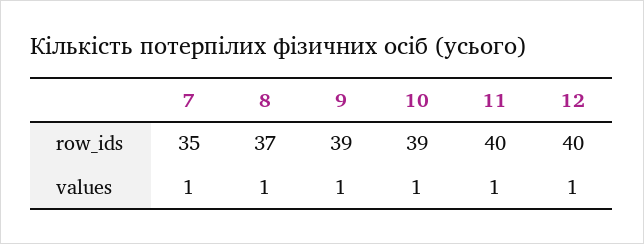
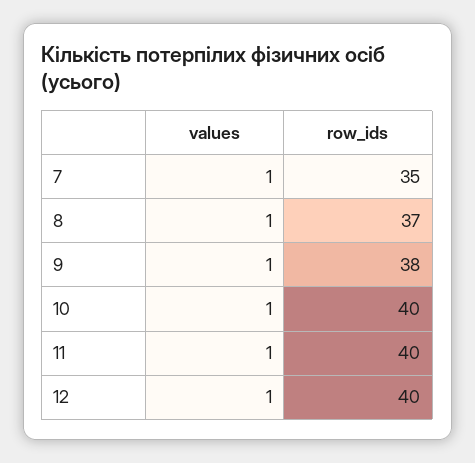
  {
    "7": {
      "row_ids": 35,
      "values": 1
    },
    "8": {
      "row_ids": 37,
      "values": 1
    },
    "9": {
-     "row_ids": 39,
+     "row_ids": 38,
      "values": 1
    },
    "10": {
-     "row_ids": 39,
+     "row_ids": 40,
      "values": 1
    },
    "11": {
      "row_ids": 40,
      "values": 1
    },
    "12": {
      "row_ids": 40,
      "values": 1
    }
  }

